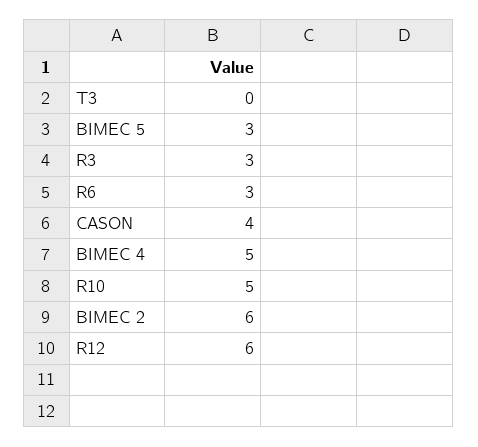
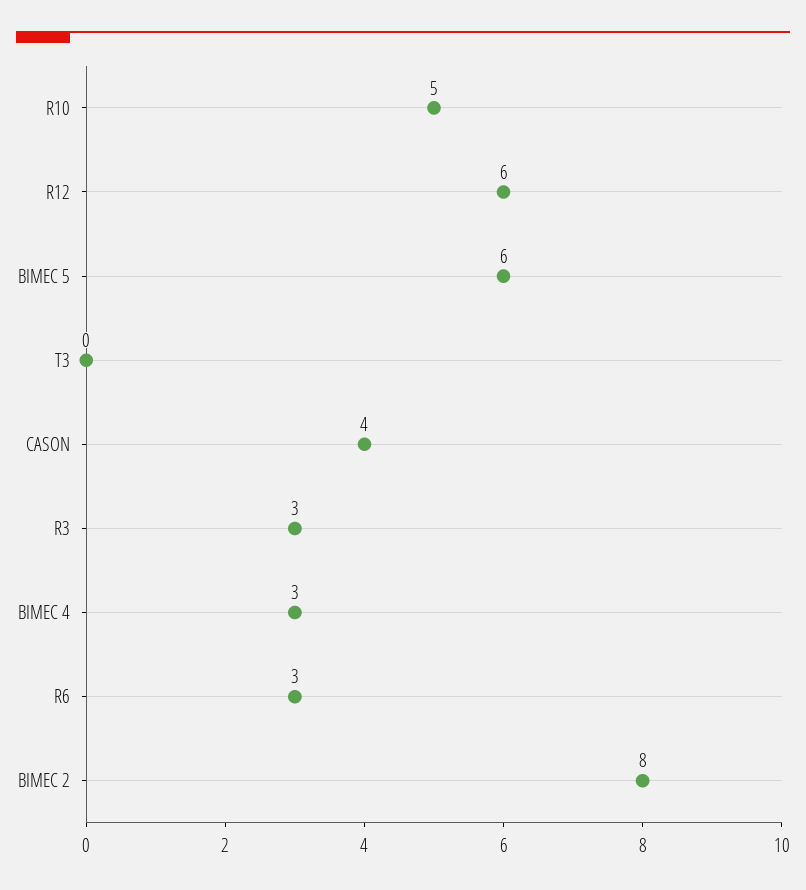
  {
    "T3": 0,
-   "BIMEC 5": 3,
+   "BIMEC 5": 6,
    "R3": 3,
    "R6": 3,
    "CASON": 4,
-   "BIMEC 4": 5,
+   "BIMEC 4": 3,
    "R10": 5,
-   "BIMEC 2": 6,
+   "BIMEC 2": 8,
    "R12": 6
  }

